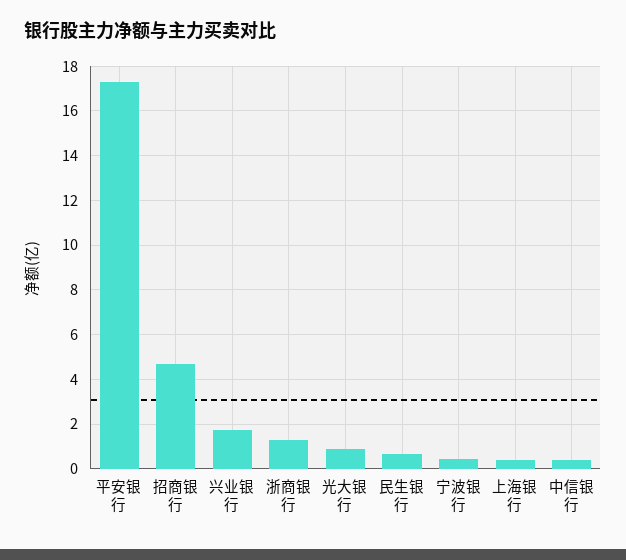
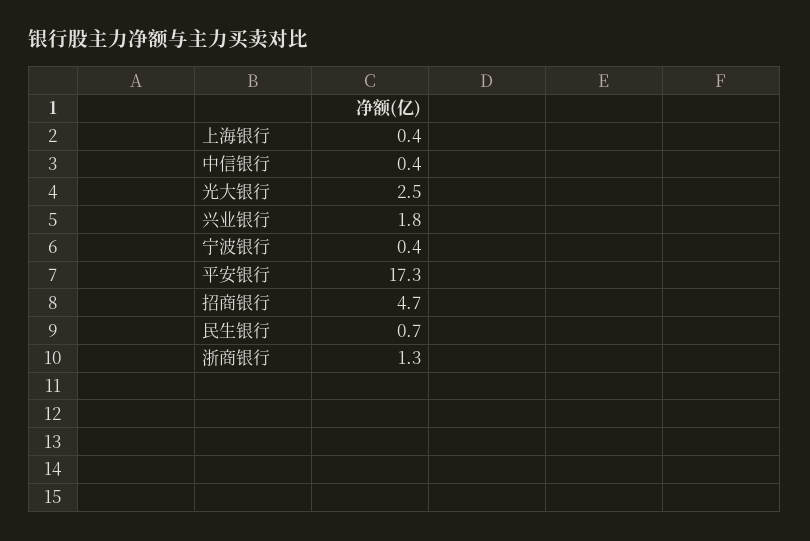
  {
    "平安银行": 17.3,
    "招商银行": 4.7,
    "兴业银行": 1.8,
    "浙商银行": 1.3,
-   "光大银行": 1,
+   "光大银行": 2.5,
    "民生银行": 0.7,
    "宁波银行": 0.4,
    "上海银行": 0.4,
    "中信银行": 0.4
  }

